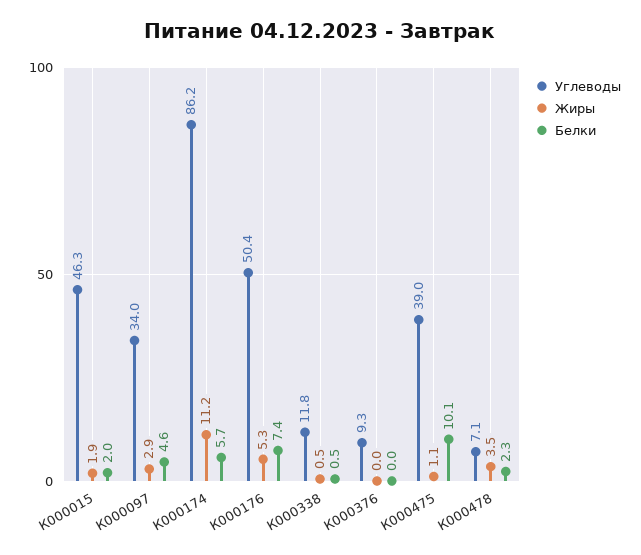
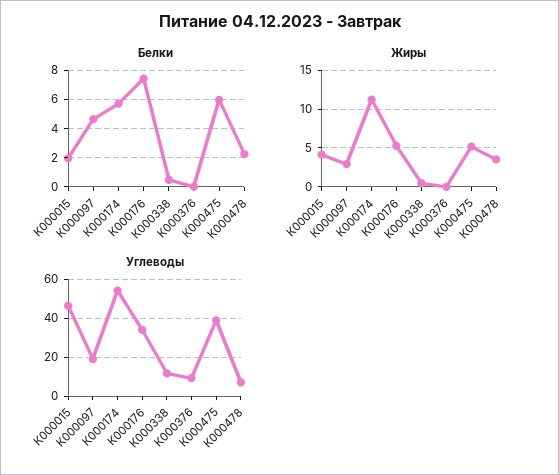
  {
    "Углеводы": {
      "К000015": 46.3,
-     "К000097": 34,
+     "К000097": 20,
-     "К000174": 86.2,
+     "К000174": 55,
-     "К000176": 50.4,
+     "К000176": 35,
      "К000338": 11.8,
      "К000376": 9.3,
      "К000475": 39,
      "К000478": 7.1
    },
    "Жиры": {
-     "К000015": 1.9,
+     "К000015": 4,
      "К000097": 2.9,
      "К000174": 11.2,
      "К000176": 5.3,
      "К000338": 0.5,
      "К000376": 0,
-     "К000475": 1.1,
+     "К000475": 5,
      "К000478": 3.5
    },
    "Белки": {
      "К000015": 2,
      "К000097": 4.6,
      "К000174": 5.7,
      "К000176": 7.4,
      "К000338": 0.5,
      "К000376": 0,
-     "К000475": 10.1,
+     "К000475": 6,
      "К000478": 2.3
    }
  }

